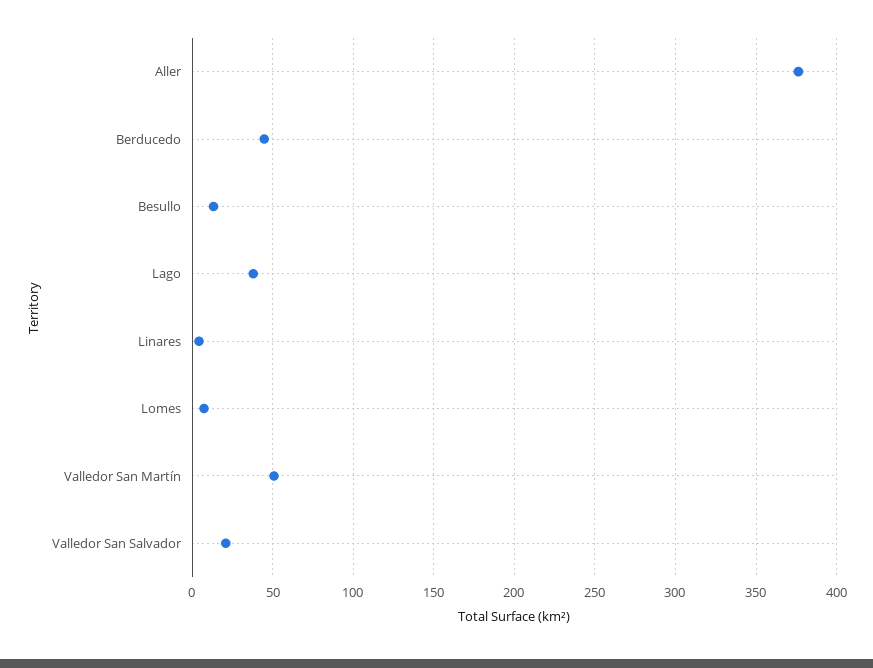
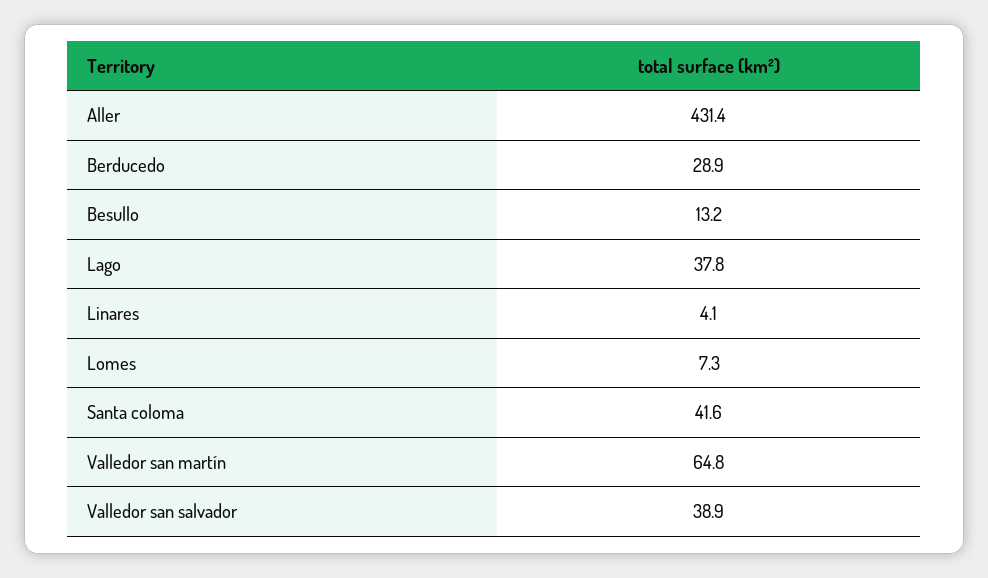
  {
-   "Aller": 375,
+   "Aller": 431.4,
-   "Berducedo": 45,
+   "Berducedo": 28.9,
    "Besullo": 13.2,
    "Lago": 37.8,
    "Linares": 4.1,
    "Lomes": 7.3,
-   "Valledor San Martín": 50,
+   "Valledor San Martín": 64.8,
-   "Valledor San Salvador": 20
+   "Valledor San Salvador": 38.9,
+   "Santa coloma": 41.6
  }

